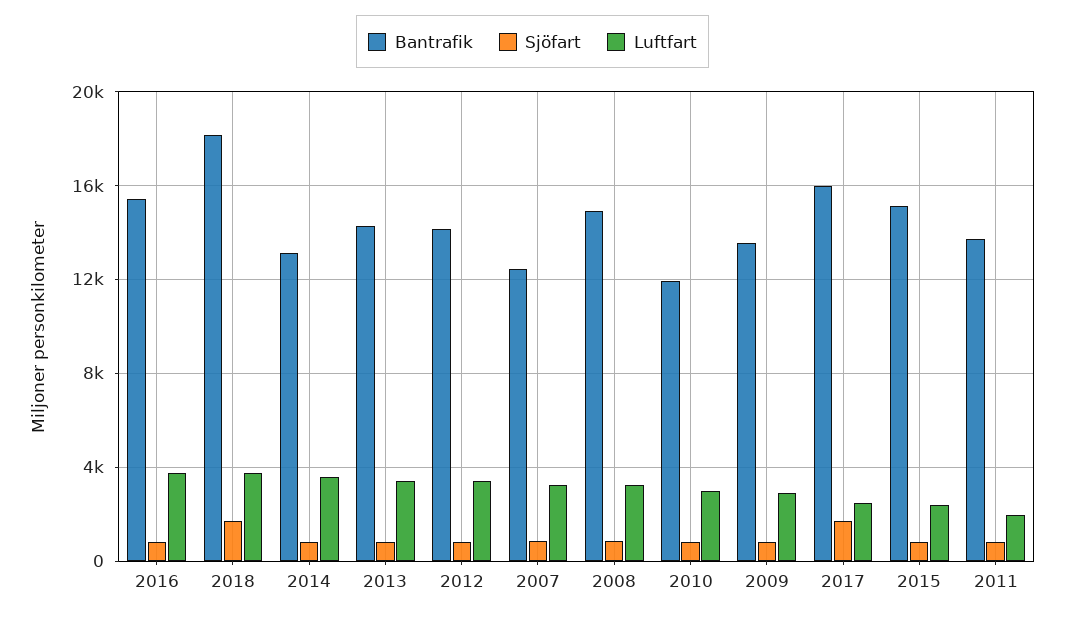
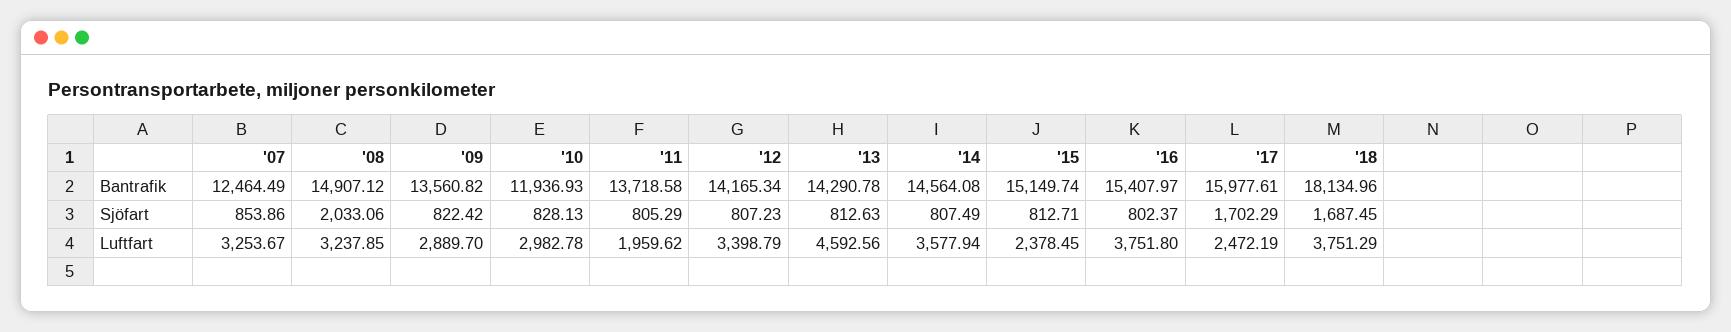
  {
    "Bantrafik": {
      "2016": 15407.97,
      "2018": 18134.96,
-     "2014": 13000,
+     "2014": 14564.08,
      "2013": 14290.78,
      "2012": 14165.34,
      "2007": 12464.49,
      "2008": 14907.12,
      "2010": 11936.93,
      "2009": 13560.82,
      "2017": 15977.61,
      "2015": 15149.74,
      "2011": 13718.58
    },
    "Sjöfart": {
      "2016": 802.37,
      "2018": 1687.45,
      "2014": 807.49,
      "2013": 812.63,
      "2012": 807.23,
      "2007": 853.86,
-     "2008": 1000,
+     "2008": 2033.06,
      "2010": 828.13,
      "2009": 822.42,
      "2017": 1702.29,
      "2015": 812.71,
      "2011": 805.29
    },
    "Luftfart": {
      "2016": 3751.8,
      "2018": 3751.29,
      "2014": 3577.94,
-     "2013": 3500,
+     "2013": 4592.56,
      "2012": 3398.79,
      "2007": 3253.67,
      "2008": 3237.85,
      "2010": 2982.78,
      "2009": 2889.7,
      "2017": 2472.19,
      "2015": 2378.45,
      "2011": 1959.62
    }
  }

